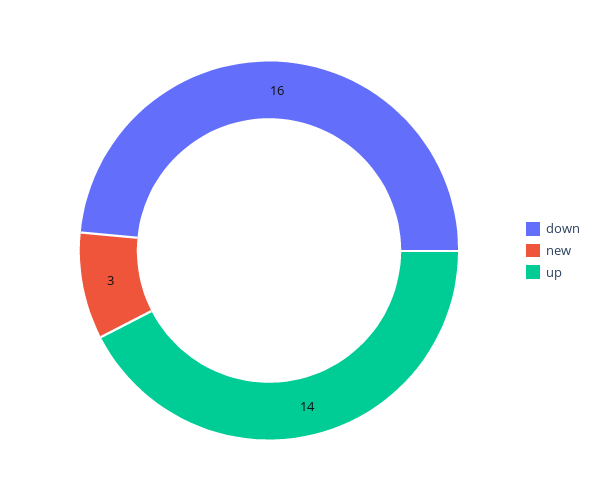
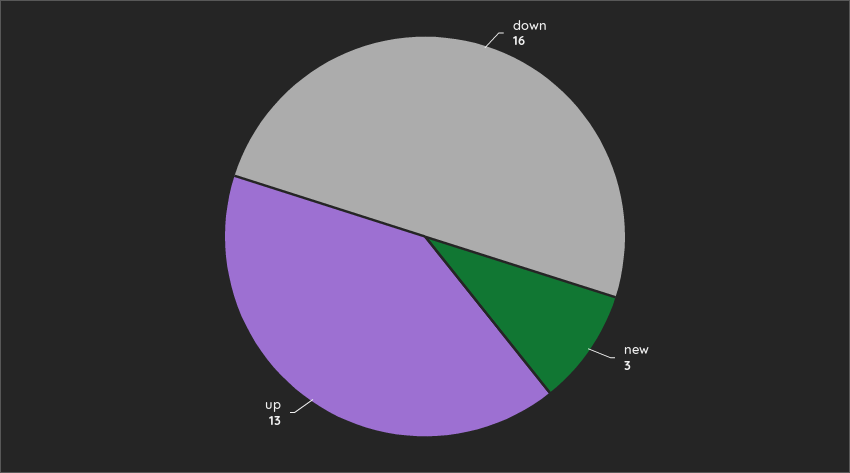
  {
    "down": 16,
    "new": 3,
-   "up": 14
+   "up": 13
  }

